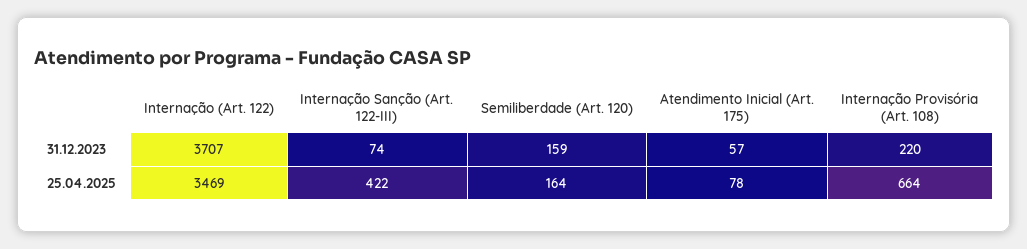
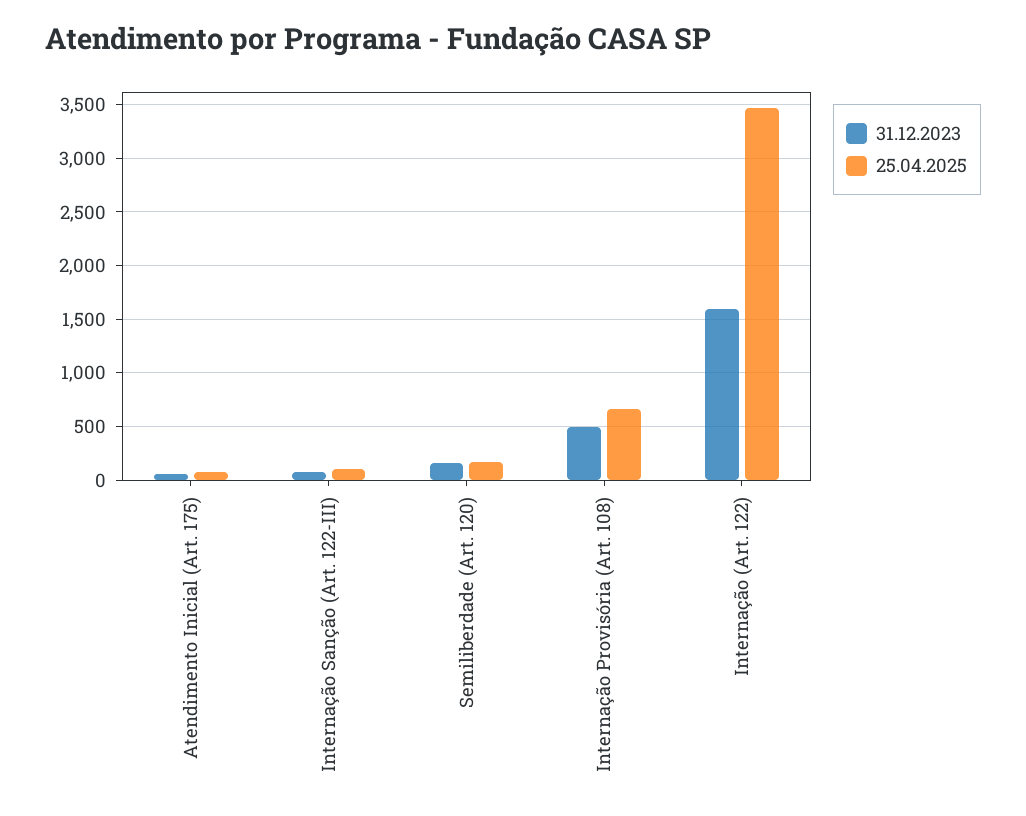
  {
    "31.12.2023": {
-     "Internação (Art. 122)": 3707,
+     "Internação (Art. 122)": 1600,
      "Internação Sanção (Art. 122-III)": 74,
      "Semiliberdade (Art. 120)": 159,
      "Atendimento Inicial (Art. 175)": 57,
-     "Internação Provisória (Art. 108)": 220
+     "Internação Provisória (Art. 108)": 500
    },
    "25.04.2025": {
      "Internação (Art. 122)": 3469,
-     "Internação Sanção (Art. 122-III)": 422,
+     "Internação Sanção (Art. 122-III)": 100,
      "Semiliberdade (Art. 120)": 164,
      "Atendimento Inicial (Art. 175)": 78,
      "Internação Provisória (Art. 108)": 664
    }
  }

